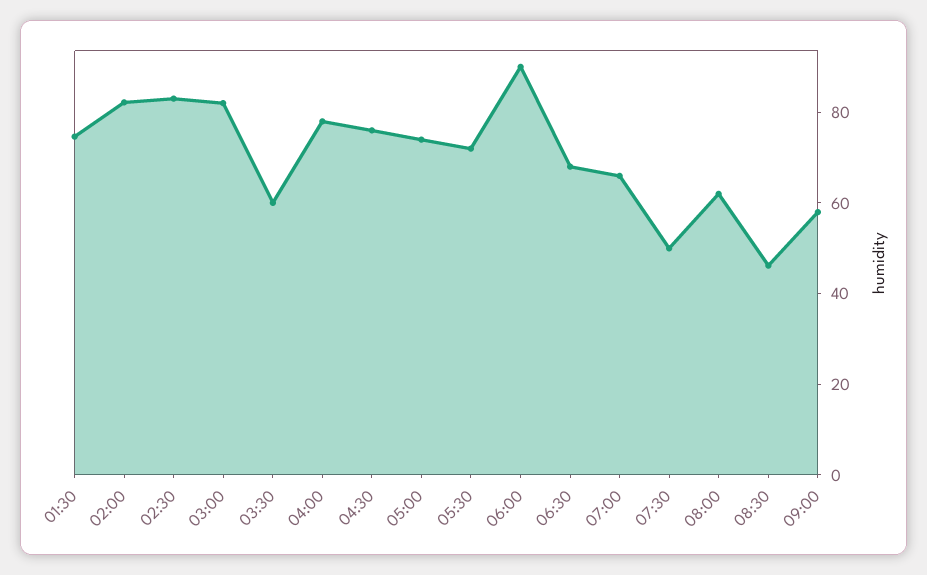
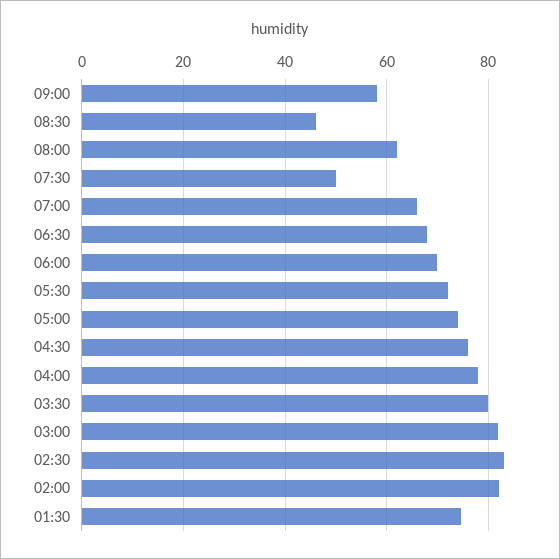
  {
    "01:30": 74,
    "02:00": 82,
    "02:30": 84,
    "03:00": 82,
-   "03:30": 60,
+   "03:30": 80,
    "04:00": 78,
    "04:30": 76,
    "05:00": 74,
    "05:30": 72,
-   "06:00": 90,
+   "06:00": 70,
    "06:30": 68,
    "07:00": 66,
    "07:30": 50,
    "08:00": 62,
    "08:30": 46,
    "09:00": 58
  }

